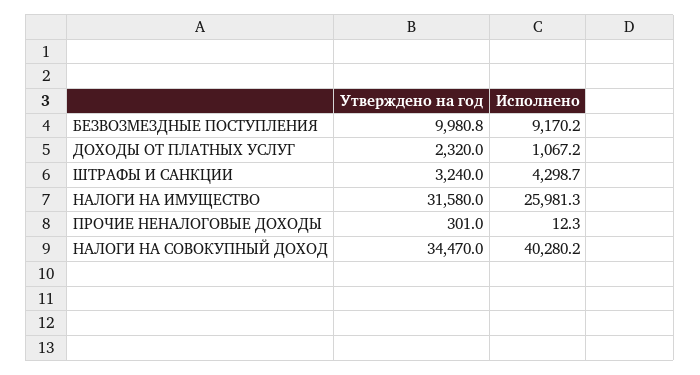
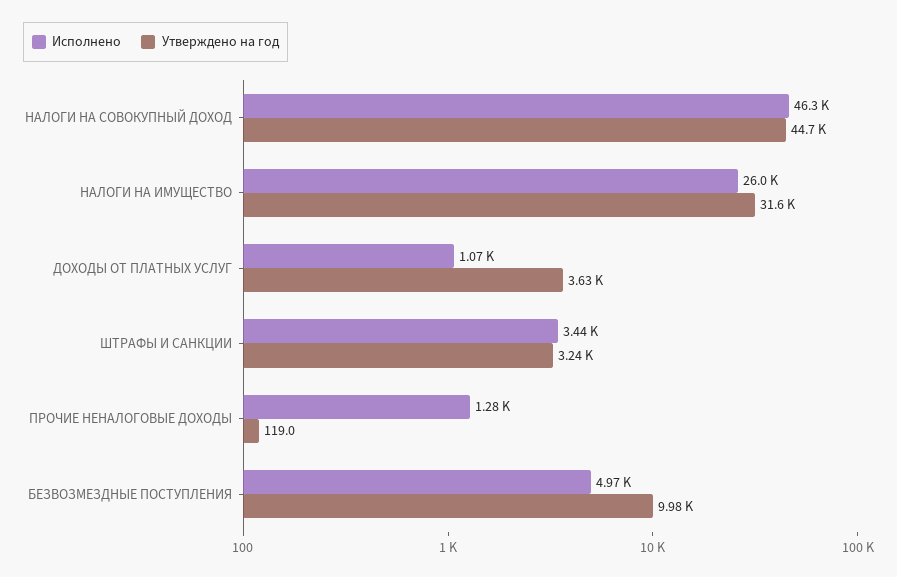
  {
    "Утверждено на год": {
      "БЕЗВОЗМЕЗДНЫЕ ПОСТУПЛЕНИЯ": 9980.8,
-     "ДОХОДЫ ОТ ПЛАТНЫХ УСЛУГ": 2320,
+     "ДОХОДЫ ОТ ПЛАТНЫХ УСЛУГ": 3630,
      "ШТРАФЫ И САНКЦИИ": 3240,
      "НАЛОГИ НА ИМУЩЕСТВО": 31580,
-     "ПРОЧИЕ НЕНАЛОГОВЫЕ ДОХОДЫ": 301,
+     "ПРОЧИЕ НЕНАЛОГОВЫЕ ДОХОДЫ": 119,
-     "НАЛОГИ НА СОВОКУПНЫЙ ДОХОД": 34470
+     "НАЛОГИ НА СОВОКУПНЫЙ ДОХОД": 44700
    },
    "Исполнено": {
-     "БЕЗВОЗМЕЗДНЫЕ ПОСТУПЛЕНИЯ": 9170.2,
+     "БЕЗВОЗМЕЗДНЫЕ ПОСТУПЛЕНИЯ": 4970,
      "ДОХОДЫ ОТ ПЛАТНЫХ УСЛУГ": 1067.2,
-     "ШТРАФЫ И САНКЦИИ": 4298.7,
+     "ШТРАФЫ И САНКЦИИ": 3440,
      "НАЛОГИ НА ИМУЩЕСТВО": 25981.3,
-     "ПРОЧИЕ НЕНАЛОГОВЫЕ ДОХОДЫ": 12.3,
+     "ПРОЧИЕ НЕНАЛОГОВЫЕ ДОХОДЫ": 1280,
-     "НАЛОГИ НА СОВОКУПНЫЙ ДОХОД": 40280.2
+     "НАЛОГИ НА СОВОКУПНЫЙ ДОХОД": 46300
    }
  }

